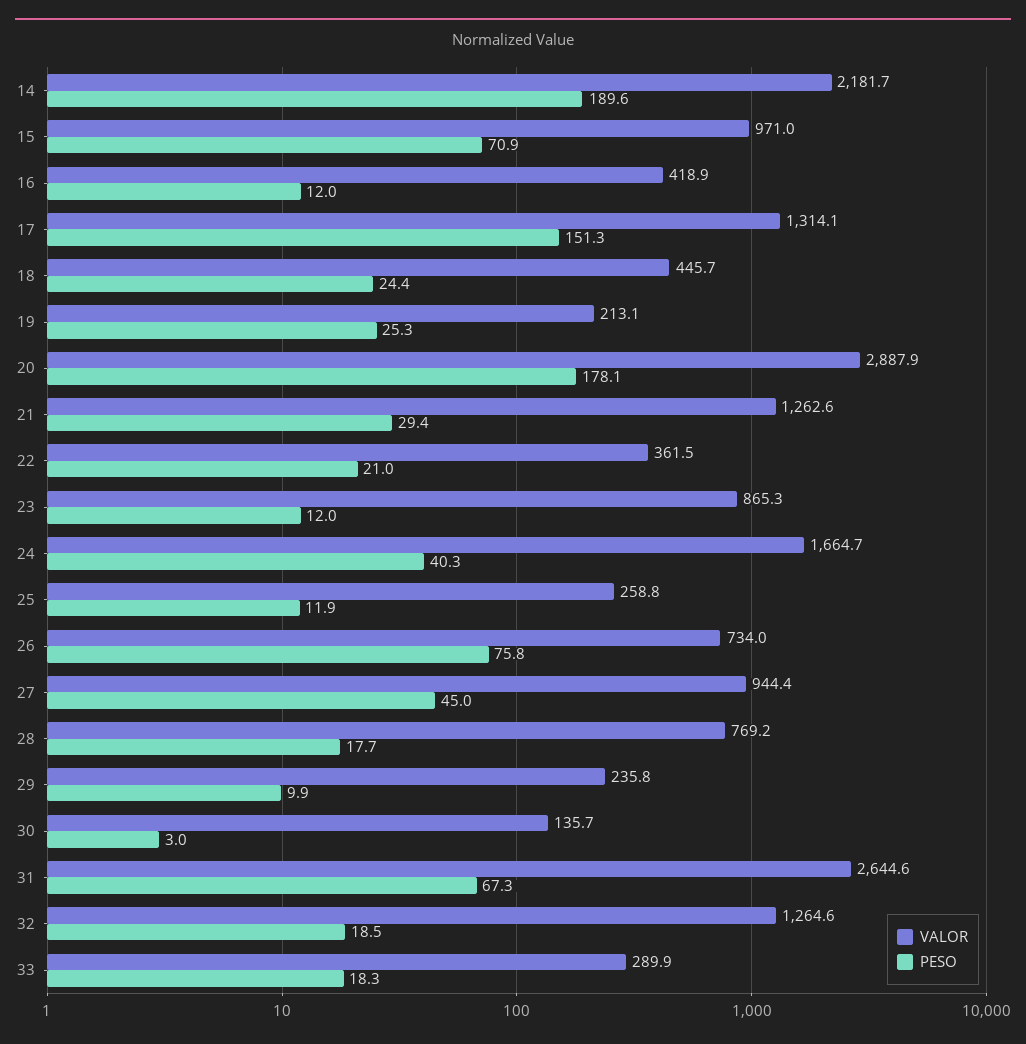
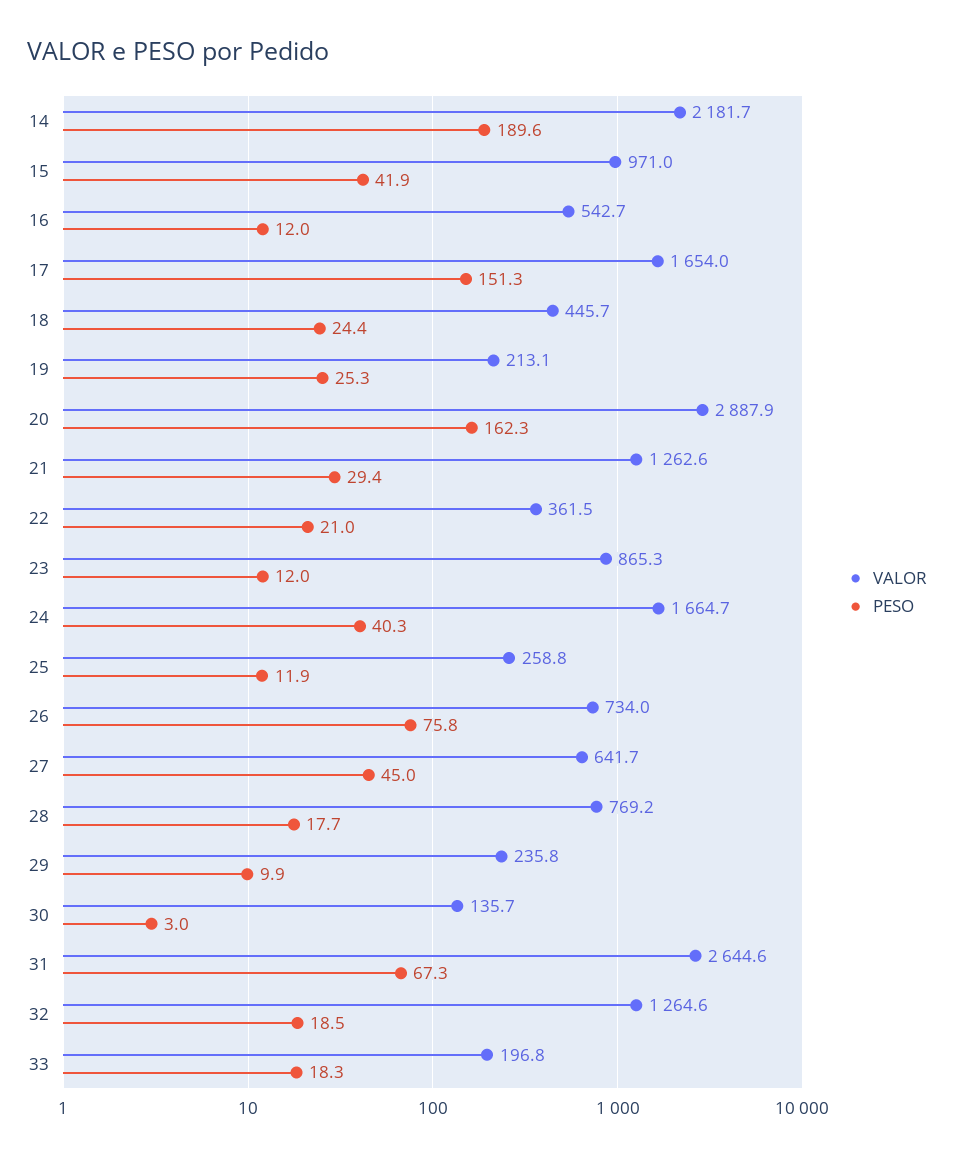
  {
    "VALOR": {
      "14": 2181.7,
      "15": 971,
-     "16": 418.9,
+     "16": 542.7,
-     "17": 1314.1,
+     "17": 1654,
      "18": 445.7,
      "19": 213.1,
      "20": 2887.9,
      "21": 1262.6,
      "22": 361.5,
      "23": 865.3,
      "24": 1664.7,
      "25": 258.8,
      "26": 734,
-     "27": 944.4,
+     "27": 641.7,
      "28": 769.2,
      "29": 235.8,
      "30": 135.7,
      "31": 2644.6,
      "32": 1264.6,
-     "33": 289.9
+     "33": 196.8
    },
    "PESO": {
      "14": 189.6,
-     "15": 70.9,
+     "15": 41.9,
      "16": 12,
      "17": 151.3,
      "18": 24.4,
      "19": 25.3,
-     "20": 178.1,
+     "20": 162.3,
      "21": 29.4,
      "22": 21,
      "23": 12,
      "24": 40.3,
      "25": 11.9,
      "26": 75.8,
      "27": 45,
      "28": 17.7,
      "29": 9.9,
      "30": 3,
      "31": 67.3,
      "32": 18.5,
      "33": 18.3
    }
  }

